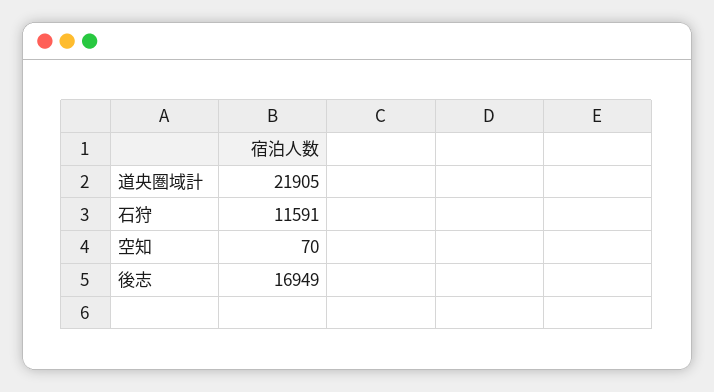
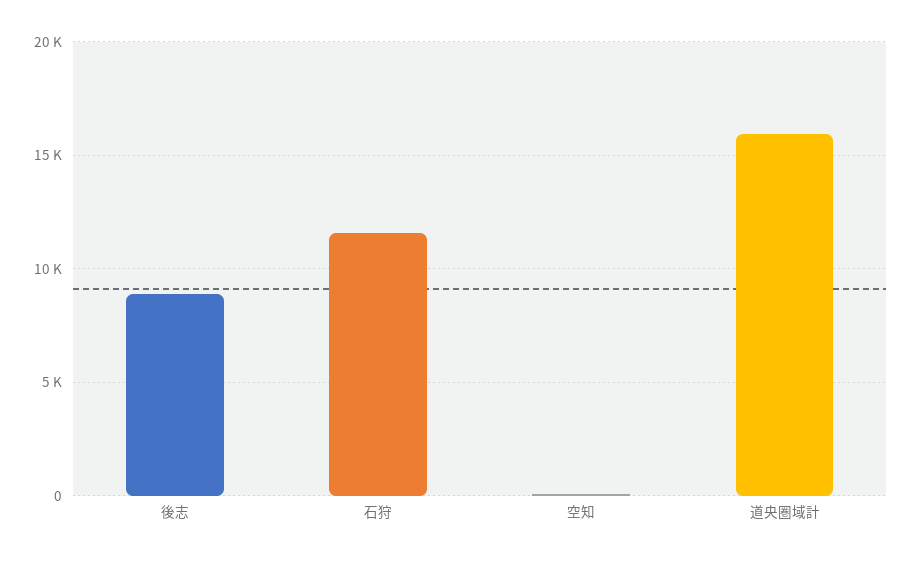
  {
-   "道央圏域計": 21905,
+   "道央圏域計": 16000,
    "石狩": 11591,
    "空知": 70,
-   "後志": 16949
+   "後志": 9000
  }

